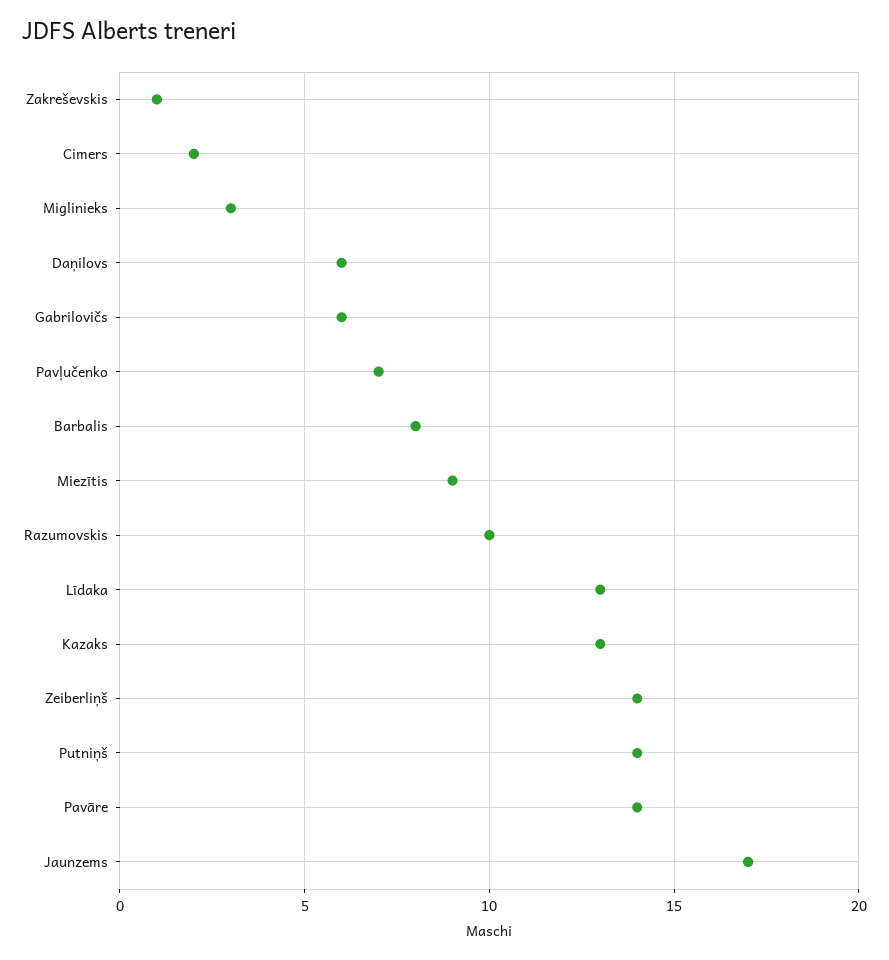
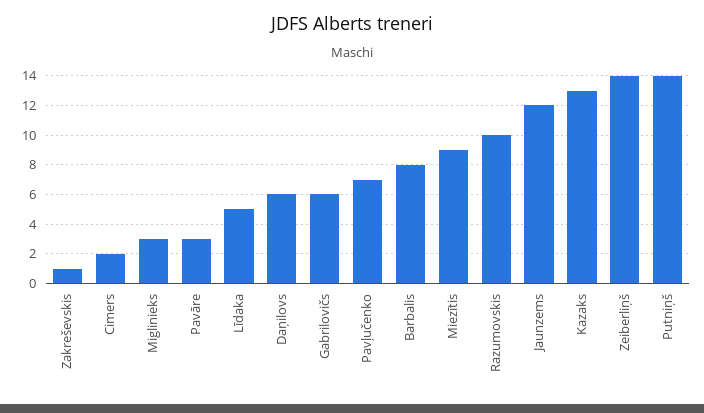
  {
    "Zakreševskis": 1,
    "Cimers": 2,
    "Miglinieks": 3,
    "Daņilovs": 6,
    "Gabrilovičs": 6,
    "Pavļučenko": 7,
    "Barbalis": 8,
    "Miezītis": 9,
    "Razumovskis": 10,
-   "Līdaka": 13,
+   "Līdaka": 5,
    "Kazaks": 13,
    "Zeiberliņš": 14,
    "Putniņš": 14,
-   "Pavāre": 14,
+   "Pavāre": 3,
-   "Jaunzems": 17
+   "Jaunzems": 12
  }

